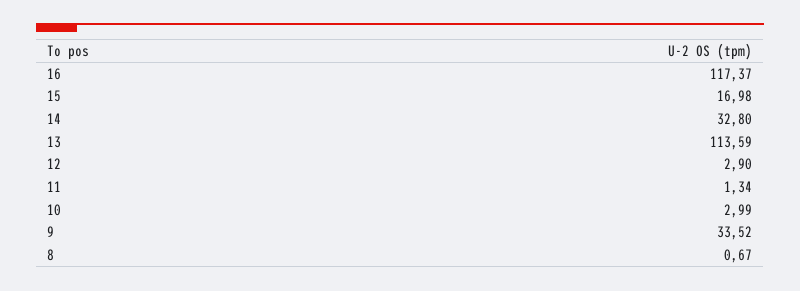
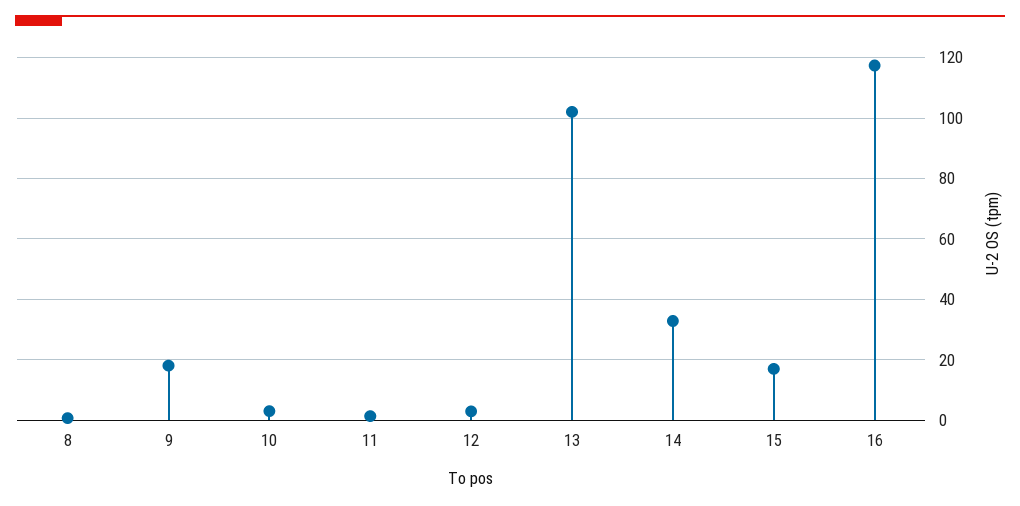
  {
    "16": 117.37,
    "15": 16.98,
    "14": 32.8,
-   "13": 113.59,
+   "13": 102,
    "12": 2.9,
    "11": 1.34,
    "10": 2.99,
-   "9": 33.52,
+   "9": 18,
    "8": 0.67
  }

